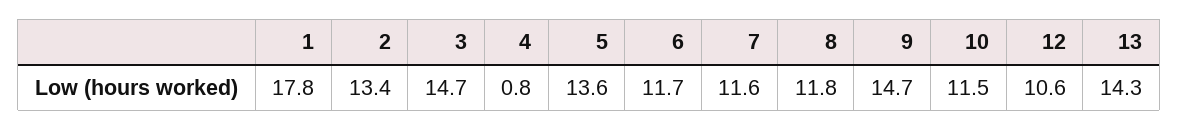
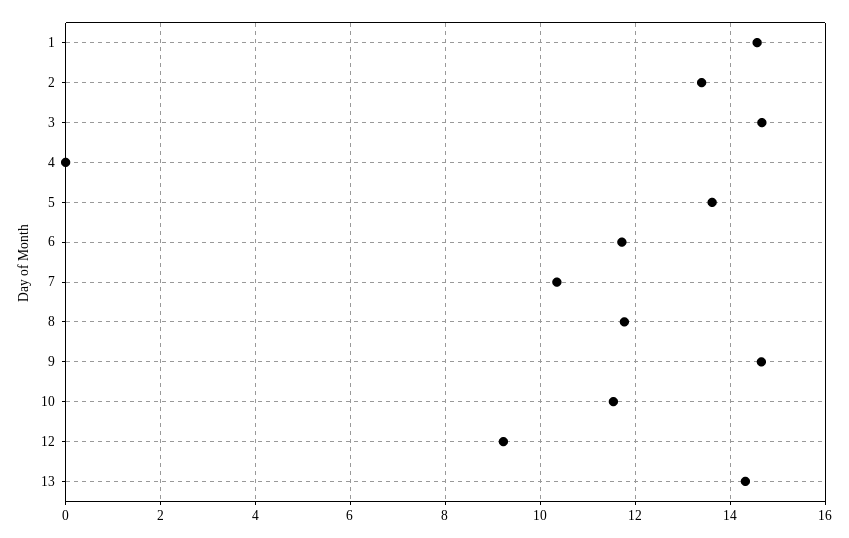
  {
-   "1": 17.8,
+   "1": 14.6,
    "2": 13.4,
    "3": 14.7,
-   "4": 0.8,
+   "4": 0,
    "5": 13.6,
    "6": 11.7,
-   "7": 11.6,
+   "7": 10.4,
    "8": 11.8,
    "9": 14.7,
    "10": 11.5,
-   "12": 10.6,
+   "12": 9.2,
    "13": 14.3
  }

